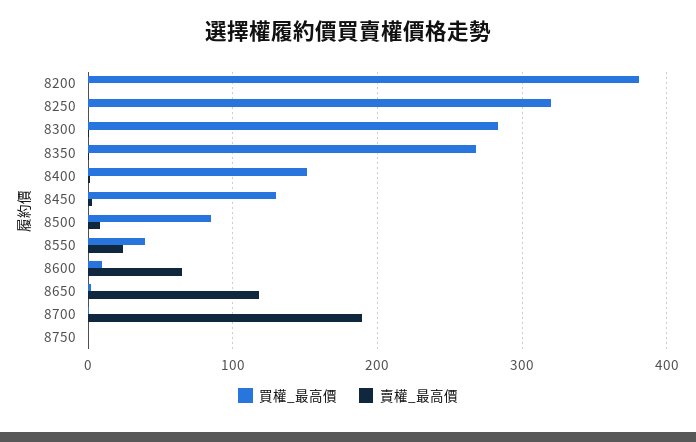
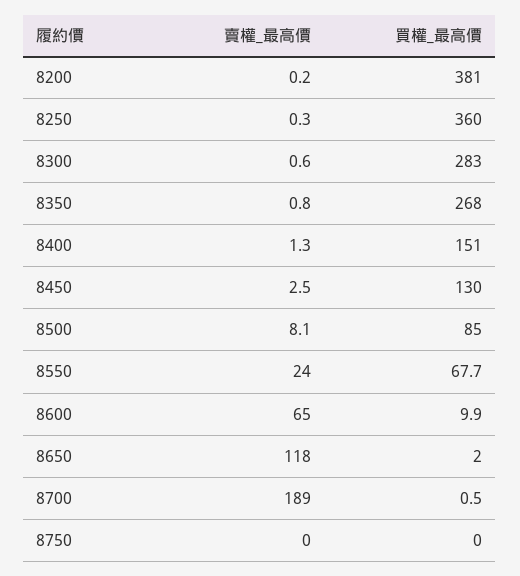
  {
    "買權_最高價": {
      "8200": 381,
-     "8250": 320,
+     "8250": 360,
      "8300": 283,
      "8350": 268,
      "8400": 151,
      "8450": 130,
      "8500": 85,
-     "8550": 40,
+     "8550": 67.7,
      "8600": 9.9,
      "8650": 2,
      "8700": 0.5,
      "8750": 0
    },
    "賣權_最高價": {
      "8200": 0.2,
      "8250": 0.3,
      "8300": 0.6,
      "8350": 0.8,
      "8400": 1.3,
      "8450": 2.5,
      "8500": 8.1,
      "8550": 24,
      "8600": 65,
      "8650": 118,
      "8700": 189,
      "8750": 0
    }
  }

